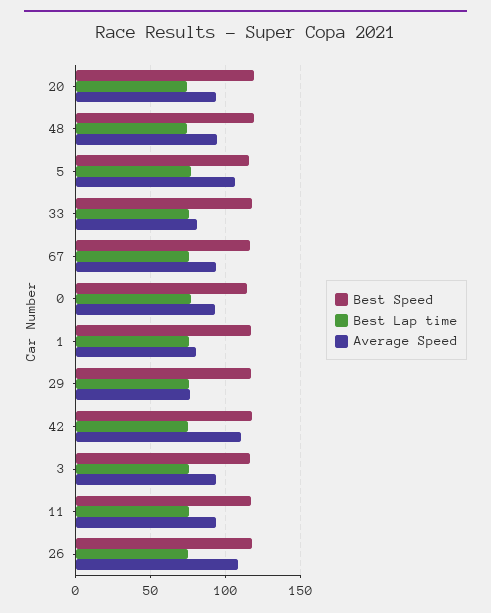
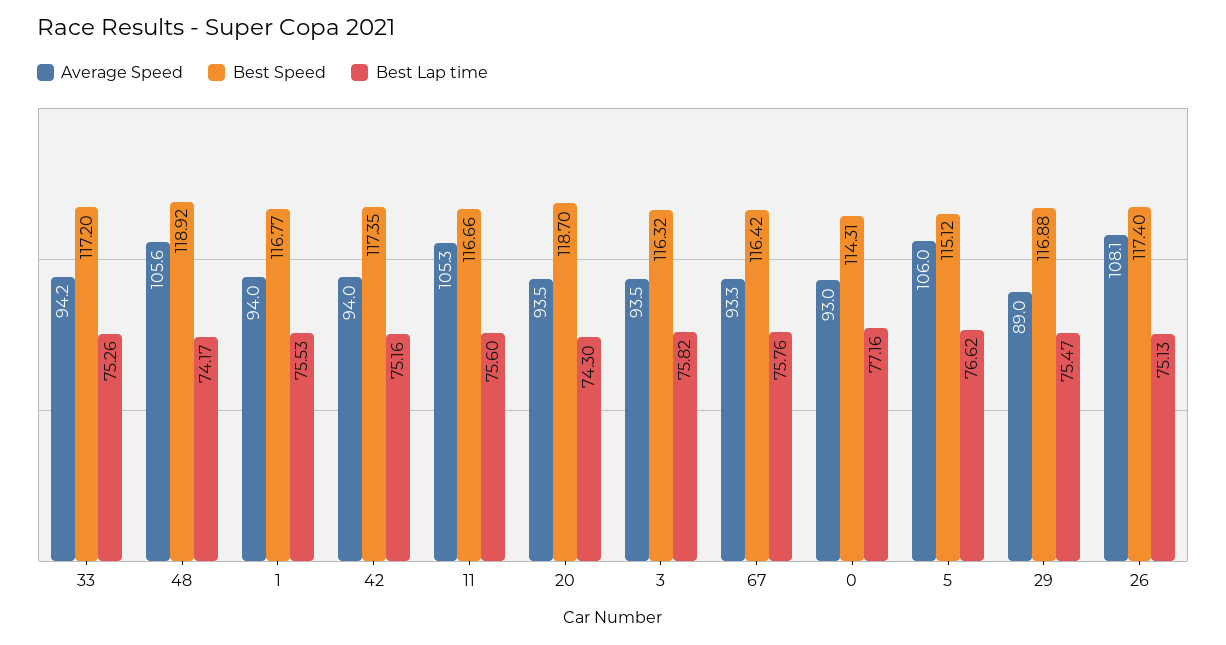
  {
    "Best Speed": {
      "20": 118.7,
      "48": 118.92,
      "5": 115.12,
      "33": 117.2,
      "67": 116.42,
      "0": 114.31,
      "1": 116.77,
      "29": 116.88,
      "42": 117.35,
      "3": 116.32,
      "11": 116.66,
      "26": 117.4
    },
    "Best Lap time": {
      "20": 74.3,
      "48": 74.17,
      "5": 76.62,
      "33": 75.26,
      "67": 75.76,
      "0": 77.16,
      "1": 75.53,
      "29": 75.47,
      "42": 75.16,
      "3": 75.82,
      "11": 75.6,
      "26": 75.13
    },
    "Average Speed": {
      "20": 93.5,
-     "48": 95,
+     "48": 105.6,
      "5": 106,
-     "33": 80,
+     "33": 94.2,
      "67": 93.3,
      "0": 93,
-     "1": 80,
+     "1": 94,
-     "29": 75,
+     "29": 89,
-     "42": 110,
+     "42": 94,
      "3": 93.5,
-     "11": 95,
+     "11": 105.3,
      "26": 108.1
    }
  }

